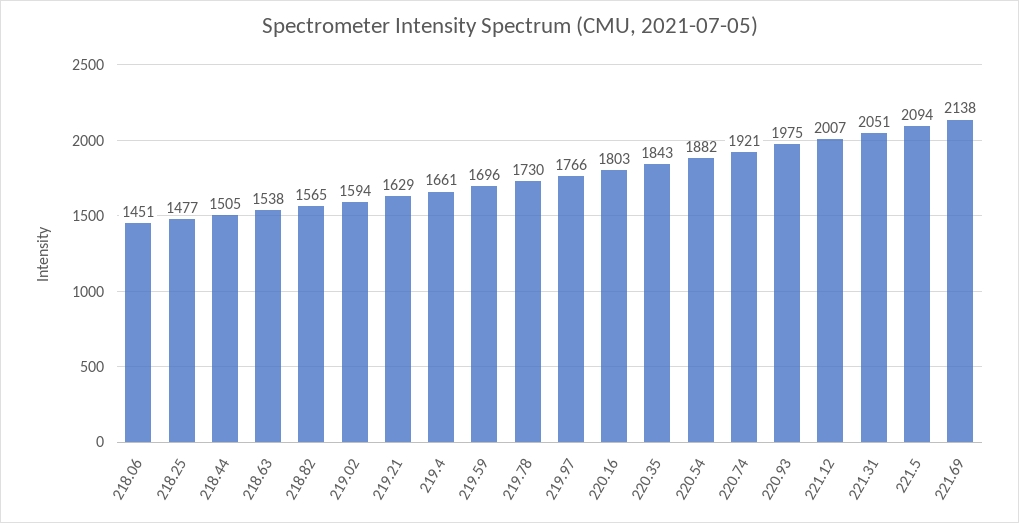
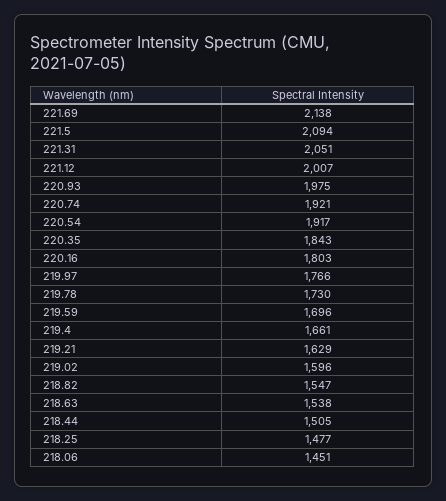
  {
    "218.06": 1451,
    "218.25": 1477,
    "218.44": 1505,
    "218.63": 1538,
-   "218.82": 1565,
+   "218.82": 1547,
-   "219.02": 1594,
+   "219.02": 1596,
    "219.21": 1629,
    "219.4": 1661,
    "219.59": 1696,
    "219.78": 1730,
    "219.97": 1766,
    "220.16": 1803,
    "220.35": 1843,
-   "220.54": 1882,
+   "220.54": 1917,
    "220.74": 1921,
    "220.93": 1975,
    "221.12": 2007,
    "221.31": 2051,
    "221.5": 2094,
    "221.69": 2138
  }

